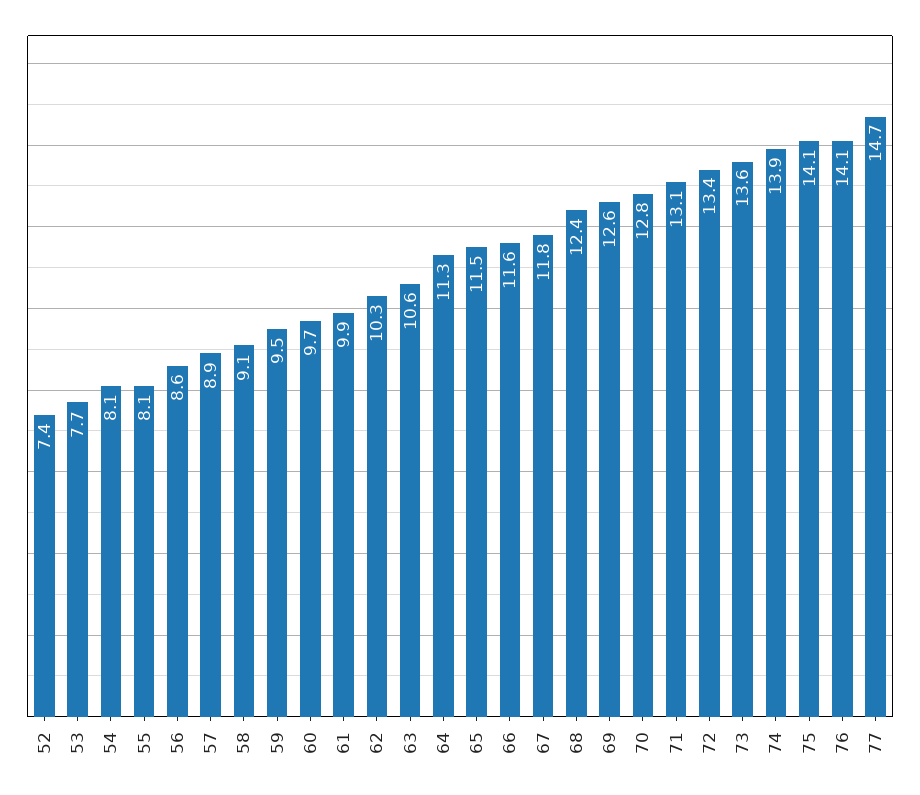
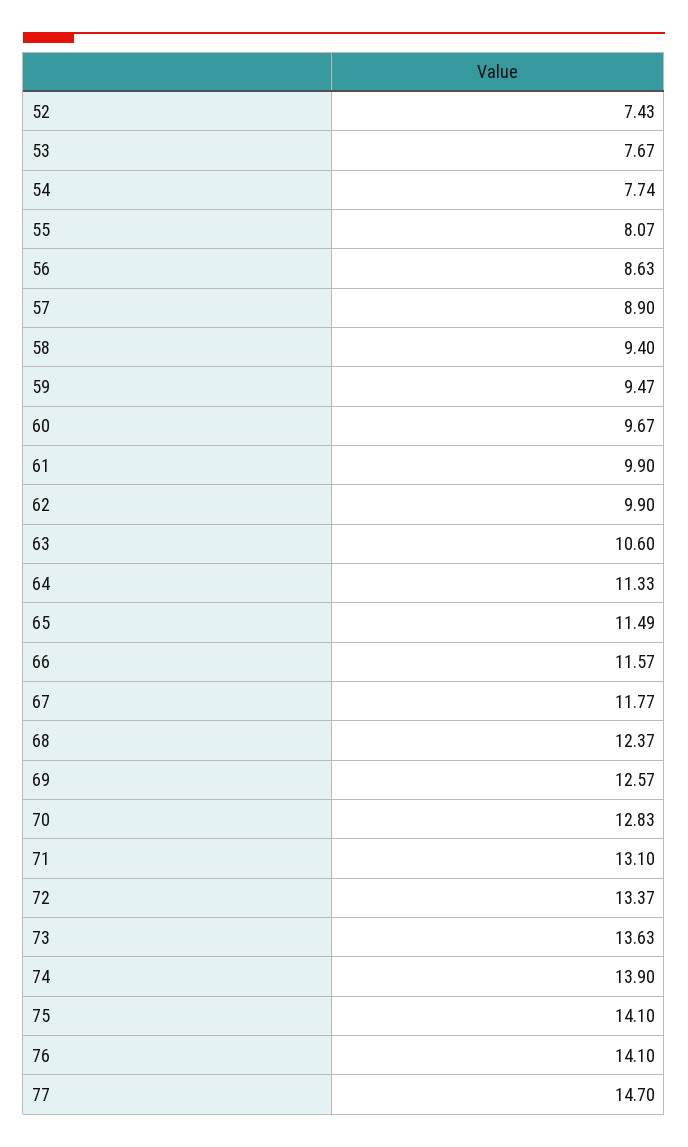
  {
    "52": 7.43,
    "53": 7.67,
-   "54": 8.1,
+   "54": 7.74,
    "55": 8.07,
    "56": 8.63,
    "57": 8.9,
-   "58": 9.1,
+   "58": 9.4,
    "59": 9.47,
    "60": 9.67,
    "61": 9.9,
-   "62": 10.3,
+   "62": 9.9,
    "63": 10.6,
    "64": 11.33,
    "65": 11.49,
    "66": 11.57,
    "67": 11.77,
    "68": 12.37,
    "69": 12.57,
    "70": 12.83,
    "71": 13.1,
    "72": 13.37,
    "73": 13.63,
    "74": 13.9,
    "75": 14.1,
    "76": 14.1,
    "77": 14.7
  }

